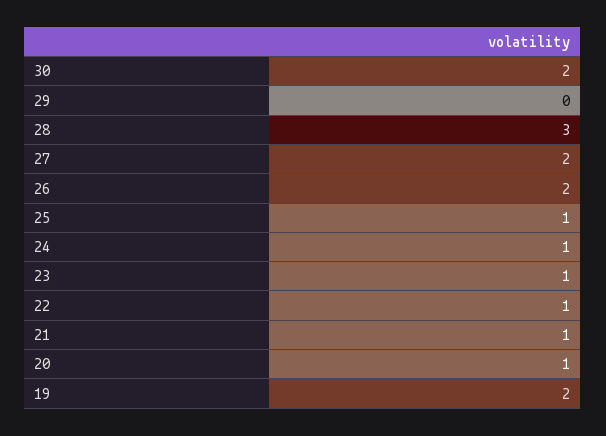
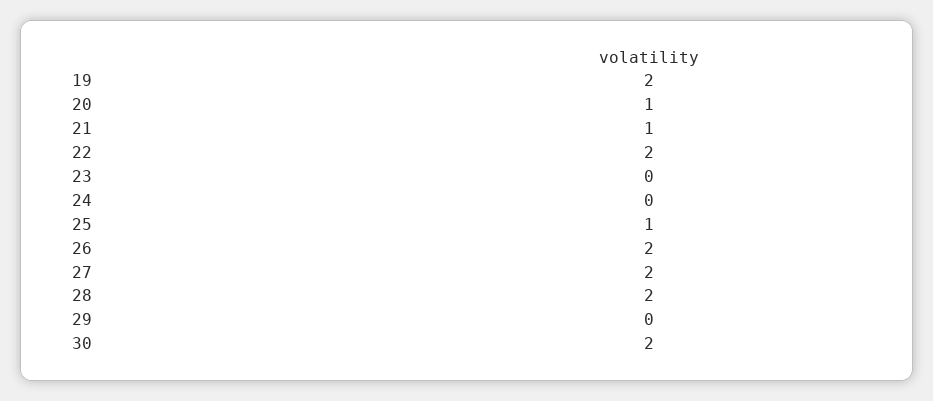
  {
    "30": 2,
    "29": 0,
-   "28": 3,
+   "28": 2,
    "27": 2,
    "26": 2,
    "25": 1,
-   "24": 1,
+   "24": 0,
-   "23": 1,
+   "23": 0,
-   "22": 1,
+   "22": 2,
    "21": 1,
    "20": 1,
    "19": 2
  }

